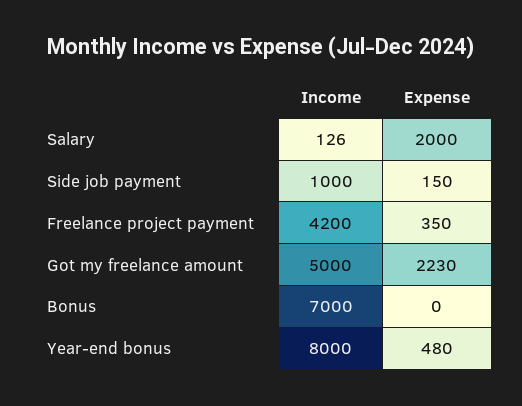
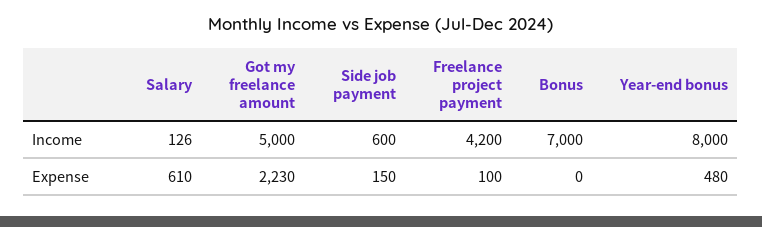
  {
    "Income": {
      "Salary": 126,
-     "Side job payment": 1000,
+     "Side job payment": 600,
      "Freelance project payment": 4200,
      "Got my freelance amount": 5000,
      "Bonus": 7000,
      "Year-end bonus": 8000
    },
    "Expense": {
-     "Salary": 2000,
+     "Salary": 610,
      "Side job payment": 150,
-     "Freelance project payment": 350,
+     "Freelance project payment": 100,
      "Got my freelance amount": 2230,
      "Bonus": 0,
      "Year-end bonus": 480
    }
  }

